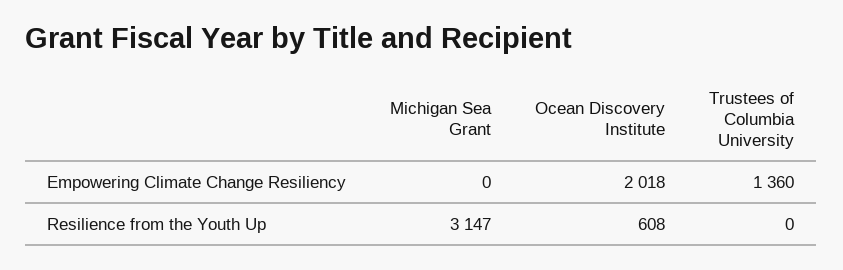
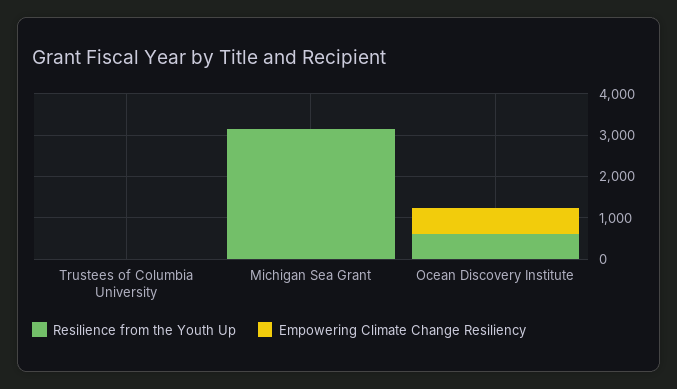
  {
    "Empowering Climate Change Resiliency": {
      "Michigan Sea Grant": 0,
-     "Ocean Discovery Institute": 2018,
+     "Ocean Discovery Institute": 600,
-     "Trustees of Columbia University": 1360
+     "Trustees of Columbia University": 0
    },
    "Resilience from the Youth Up": {
      "Michigan Sea Grant": 3147,
      "Ocean Discovery Institute": 608,
      "Trustees of Columbia University": 0
    }
  }

